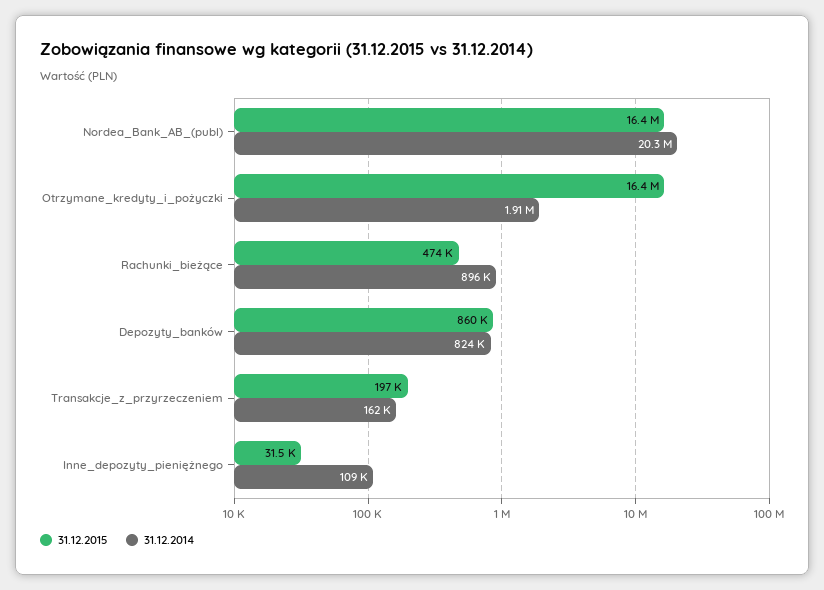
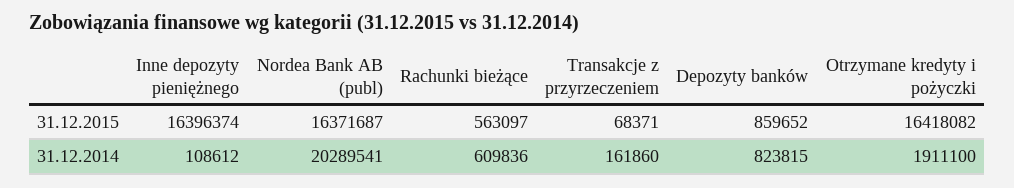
  {
    "31.12.2015": {
      "Nordea_Bank_AB_(publ)": 16371687,
      "Otrzymane_kredyty_i_pożyczki": 16418082,
-     "Rachunki_bieżące": 474000,
+     "Rachunki_bieżące": 563097,
      "Depozyty_banków": 859652,
-     "Transakcje_z_przyrzeczeniem": 197000,
+     "Transakcje_z_przyrzeczeniem": 68371,
-     "Inne_depozyty_pieniężnego": 31500
+     "Inne_depozyty_pieniężnego": 16396374
    },
    "31.12.2014": {
      "Nordea_Bank_AB_(publ)": 20289541,
      "Otrzymane_kredyty_i_pożyczki": 1911100,
-     "Rachunki_bieżące": 896000,
+     "Rachunki_bieżące": 609836,
      "Depozyty_banków": 823815,
      "Transakcje_z_przyrzeczeniem": 161860,
      "Inne_depozyty_pieniężnego": 108612
    }
  }

